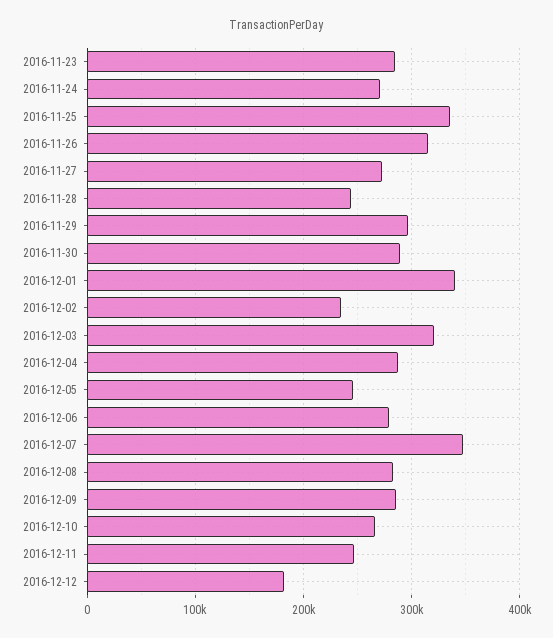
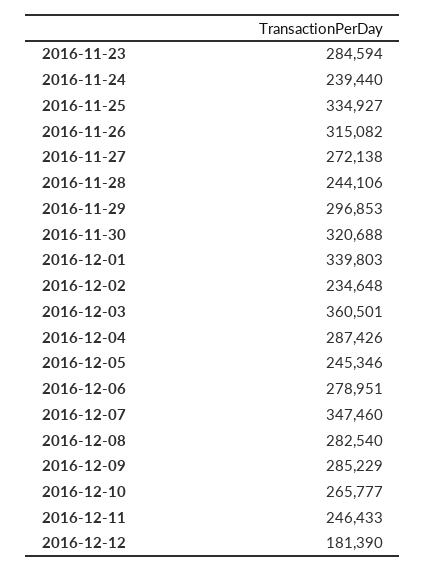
  {
    "2016-11-23": 284594,
-   "2016-11-24": 270000,
+   "2016-11-24": 239440,
    "2016-11-25": 334927,
    "2016-11-26": 315082,
    "2016-11-27": 272138,
    "2016-11-28": 244106,
    "2016-11-29": 296853,
-   "2016-11-30": 290000,
+   "2016-11-30": 320688,
    "2016-12-01": 339803,
    "2016-12-02": 234648,
-   "2016-12-03": 320000,
+   "2016-12-03": 360501,
    "2016-12-04": 287426,
    "2016-12-05": 245346,
    "2016-12-06": 278951,
    "2016-12-07": 347460,
    "2016-12-08": 282540,
    "2016-12-09": 285229,
    "2016-12-10": 265777,
    "2016-12-11": 246433,
    "2016-12-12": 181390
  }

